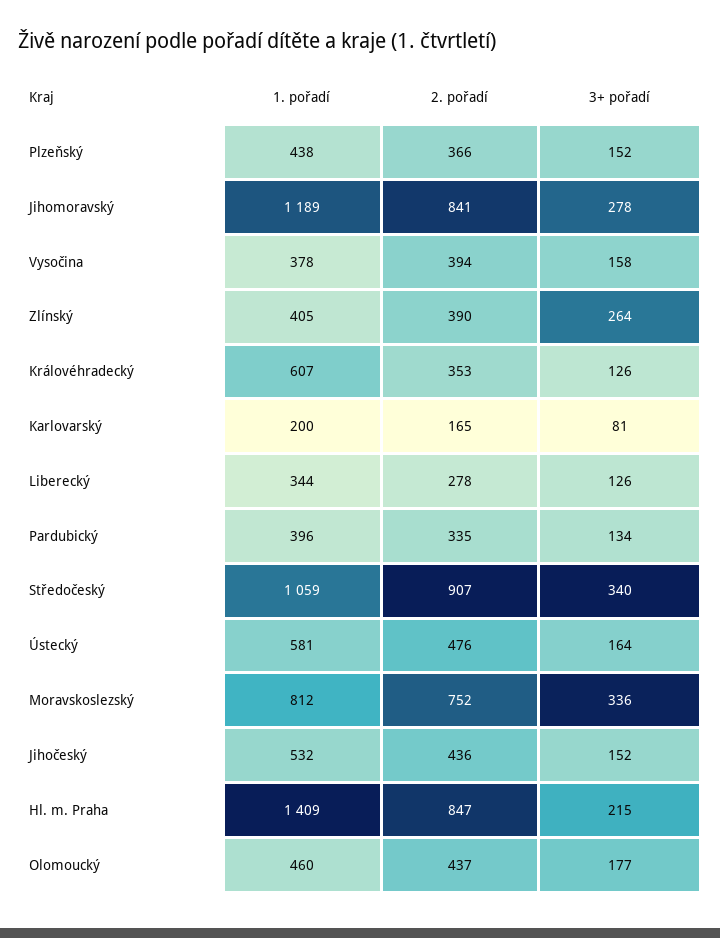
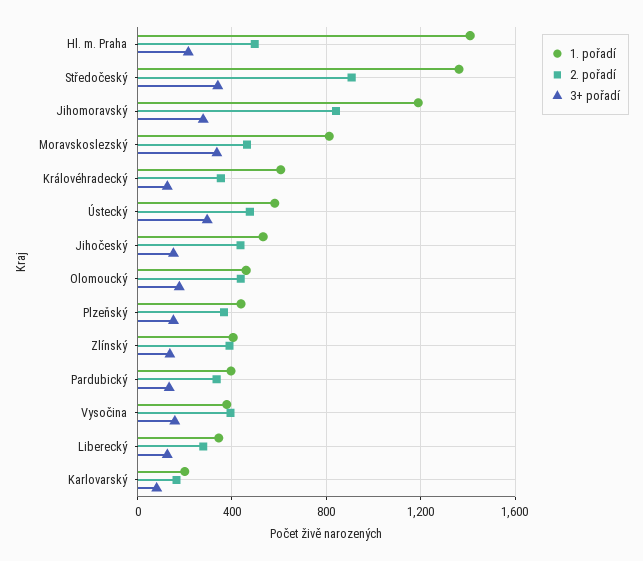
  {
    "1. pořadí": {
      "Plzeňský": 438,
      "Jihomoravský": 1189,
      "Vysočina": 378,
      "Zlínský": 405,
      "Královéhradecký": 607,
      "Karlovarský": 200,
      "Liberecký": 344,
      "Pardubický": 396,
-     "Středočeský": 1059,
+     "Středočeský": 1350,
      "Ústecký": 581,
      "Moravskoslezský": 812,
      "Jihočeský": 532,
      "Hl. m. Praha": 1409,
      "Olomoucký": 460
    },
    "2. pořadí": {
      "Plzeňský": 366,
      "Jihomoravský": 841,
      "Vysočina": 394,
      "Zlínský": 390,
      "Královéhradecký": 353,
      "Karlovarský": 165,
      "Liberecký": 278,
      "Pardubický": 335,
      "Středočeský": 907,
      "Ústecký": 476,
-     "Moravskoslezský": 752,
+     "Moravskoslezský": 450,
      "Jihočeský": 436,
-     "Hl. m. Praha": 847,
+     "Hl. m. Praha": 500,
      "Olomoucký": 437
    },
    "3+ pořadí": {
      "Plzeňský": 152,
      "Jihomoravský": 278,
      "Vysočina": 158,
-     "Zlínský": 264,
+     "Zlínský": 150,
      "Královéhradecký": 126,
      "Karlovarský": 81,
      "Liberecký": 126,
      "Pardubický": 134,
      "Středočeský": 340,
-     "Ústecký": 164,
+     "Ústecký": 300,
      "Moravskoslezský": 336,
      "Jihočeský": 152,
      "Hl. m. Praha": 215,
      "Olomoucký": 177
    }
  }

